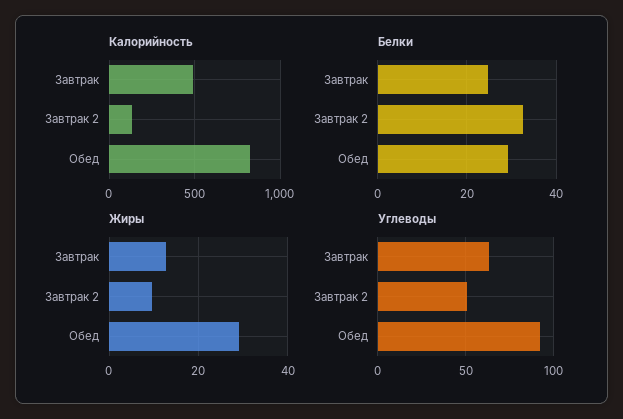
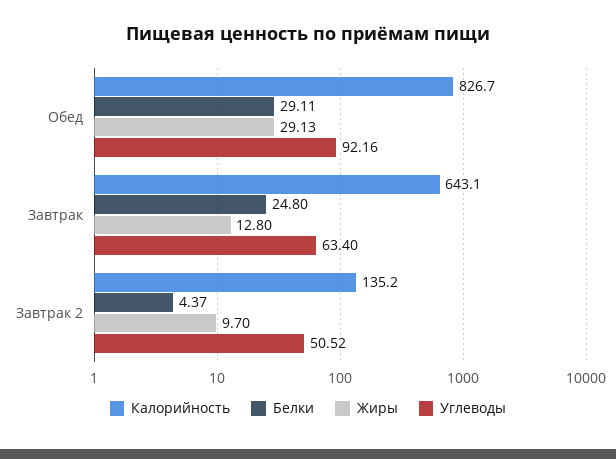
  {
    "Калорийность": {
-     "Завтрак": 500,
+     "Завтрак": 643.1,
      "Завтрак 2": 135.2,
      "Обед": 826.7
    },
    "Белки": {
      "Завтрак": 24.8,
-     "Завтрак 2": 32,
+     "Завтрак 2": 4.37,
      "Обед": 29.11
    },
    "Жиры": {
      "Завтрак": 12.8,
      "Завтрак 2": 9.7,
      "Обед": 29.13
    },
    "Углеводы": {
      "Завтрак": 63.4,
      "Завтрак 2": 50.52,
      "Обед": 92.16
    }
  }

